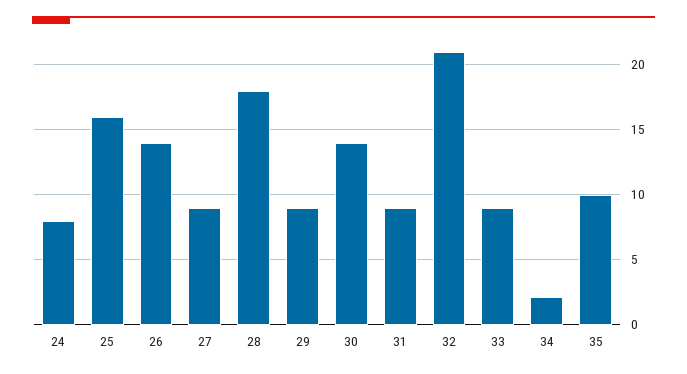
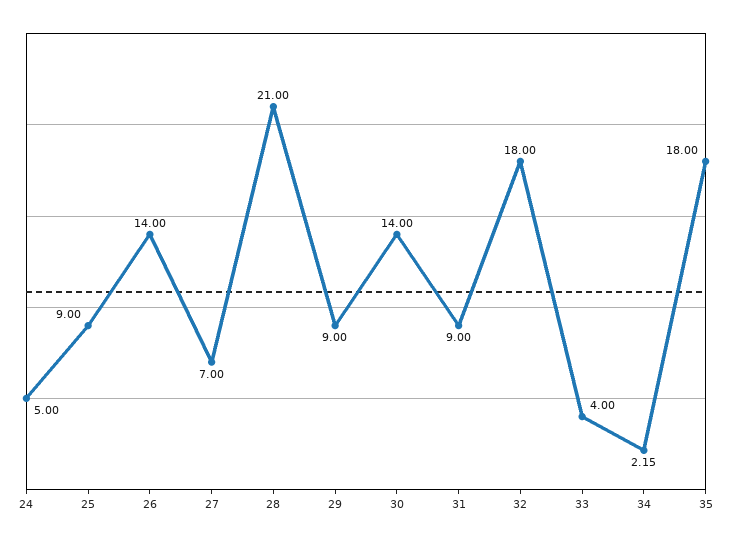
  {
-   "24": 8,
+   "24": 5,
-   "25": 16,
+   "25": 9,
    "26": 14,
-   "27": 9,
+   "27": 7,
-   "28": 18,
+   "28": 21,
    "29": 9,
    "30": 14,
    "31": 9,
-   "32": 21,
+   "32": 18,
-   "33": 9,
+   "33": 4,
    "34": 2.15,
-   "35": 10
+   "35": 18
  }

